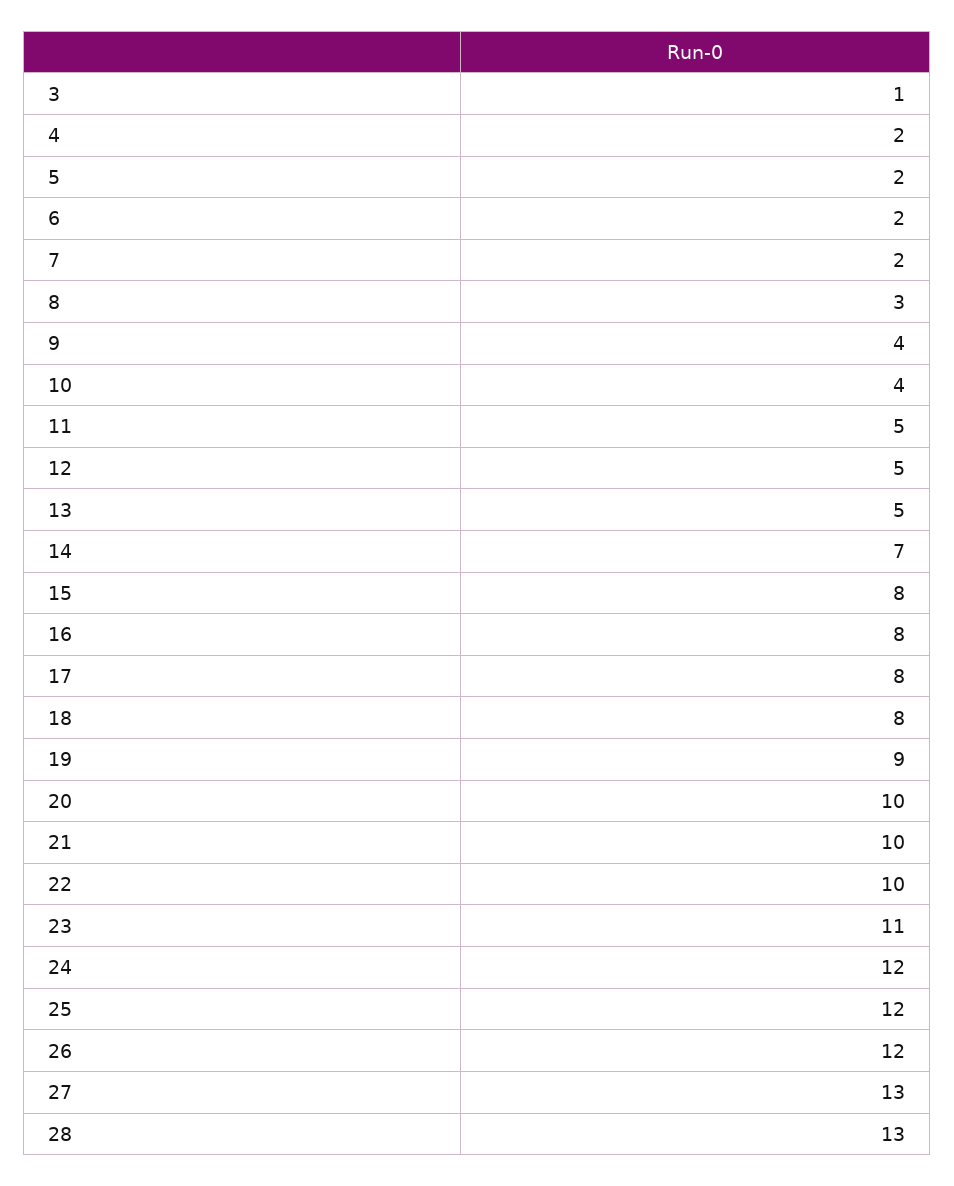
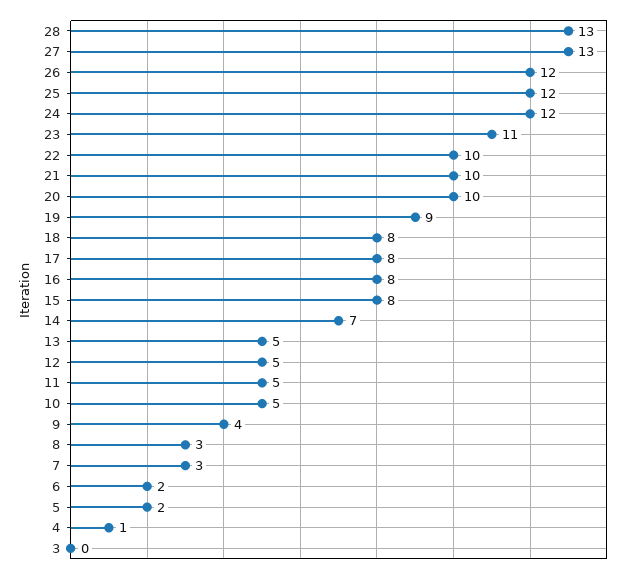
  {
-   "3": 1,
+   "3": 0,
-   "4": 2,
+   "4": 1,
    "5": 2,
    "6": 2,
-   "7": 2,
+   "7": 3,
    "8": 3,
    "9": 4,
-   "10": 4,
+   "10": 5,
    "11": 5,
    "12": 5,
    "13": 5,
    "14": 7,
    "15": 8,
    "16": 8,
    "17": 8,
    "18": 8,
    "19": 9,
    "20": 10,
    "21": 10,
    "22": 10,
    "23": 11,
    "24": 12,
    "25": 12,
    "26": 12,
    "27": 13,
    "28": 13
  }

